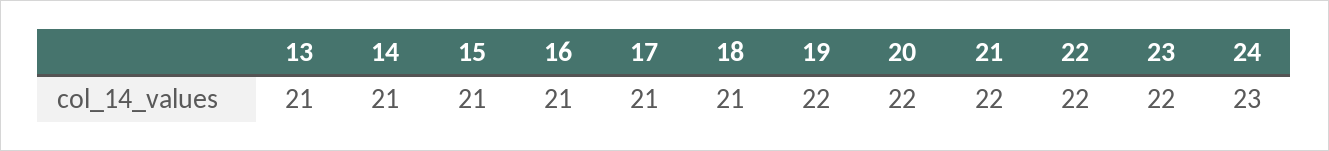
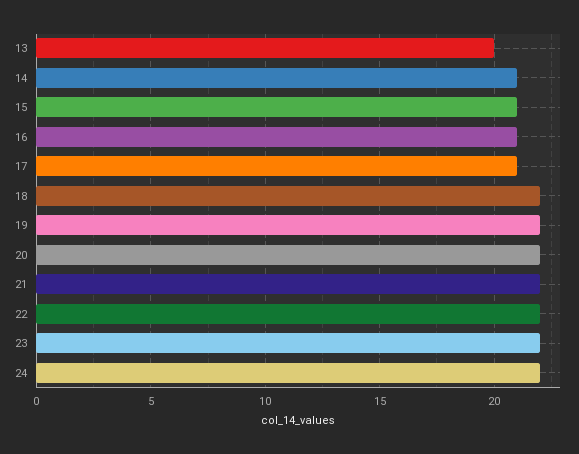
  {
-   "13": 21,
+   "13": 20,
    "14": 21,
    "15": 21,
    "16": 21,
    "17": 21,
-   "18": 21,
+   "18": 22,
    "19": 22,
    "20": 22,
    "21": 22,
    "22": 22,
    "23": 22,
-   "24": 23
+   "24": 22
  }

